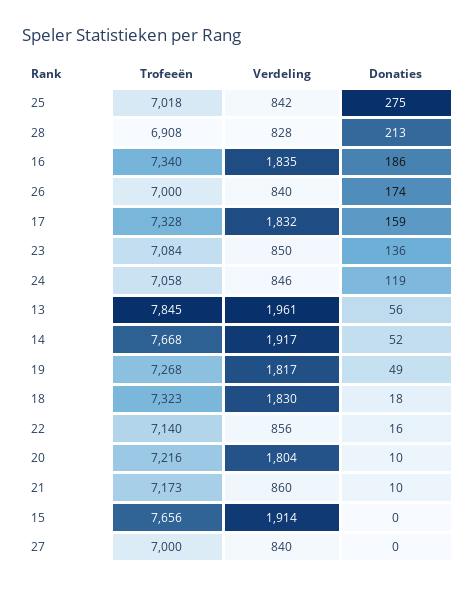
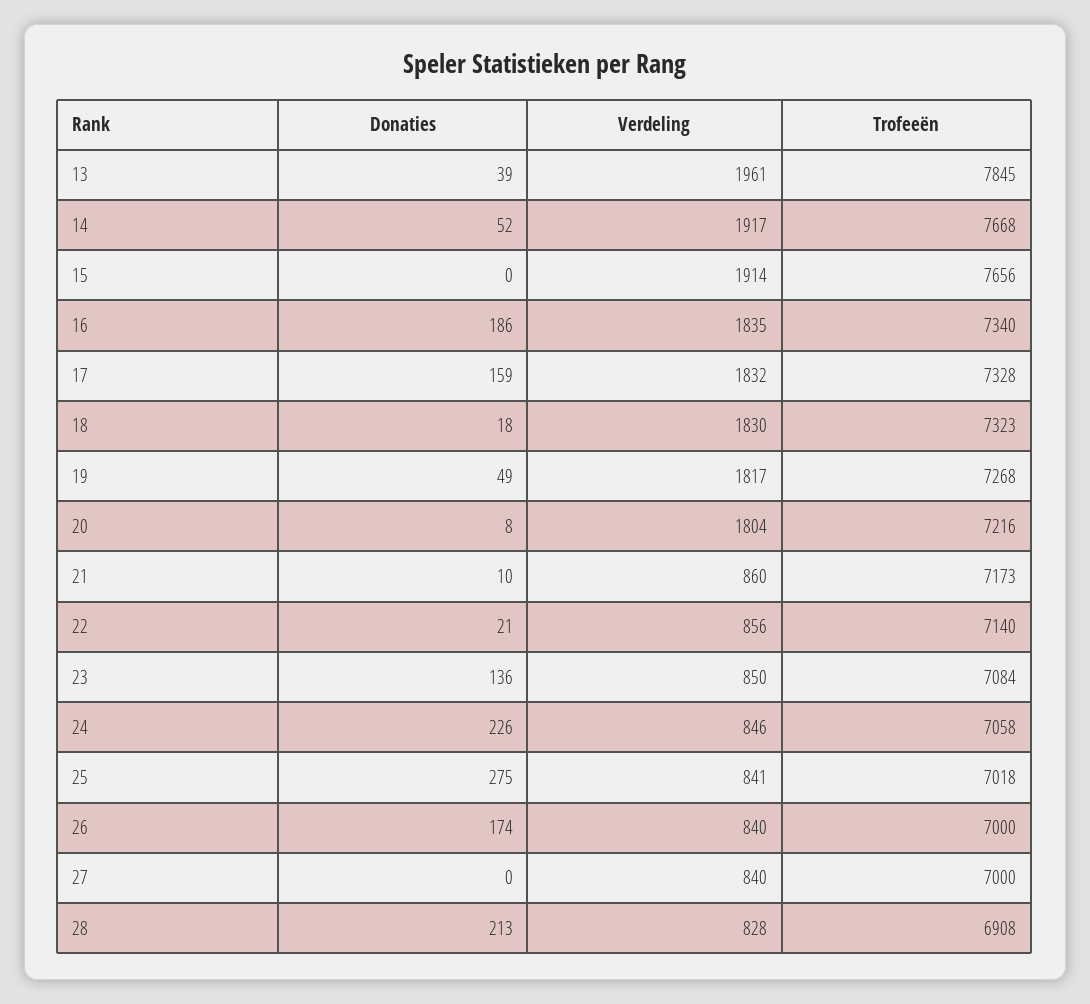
  {
    "Trofeeën": {
      "25": 7018,
      "28": 6908,
      "16": 7340,
      "26": 7000,
      "17": 7328,
      "23": 7084,
      "24": 7058,
      "13": 7845,
      "14": 7668,
      "19": 7268,
      "18": 7323,
      "22": 7140,
      "20": 7216,
      "21": 7173,
      "15": 7656,
      "27": 7000
    },
    "Verdeling": {
-     "25": 842,
+     "25": 841,
      "28": 828,
      "16": 1835,
      "26": 840,
      "17": 1832,
      "23": 850,
      "24": 846,
      "13": 1961,
      "14": 1917,
      "19": 1817,
      "18": 1830,
      "22": 856,
      "20": 1804,
      "21": 860,
      "15": 1914,
      "27": 840
    },
    "Donaties": {
      "25": 275,
      "28": 213,
      "16": 186,
      "26": 174,
      "17": 159,
      "23": 136,
-     "24": 119,
+     "24": 226,
-     "13": 56,
+     "13": 39,
      "14": 52,
      "19": 49,
      "18": 18,
-     "22": 16,
+     "22": 21,
-     "20": 10,
+     "20": 8,
      "21": 10,
      "15": 0,
      "27": 0
    }
  }

